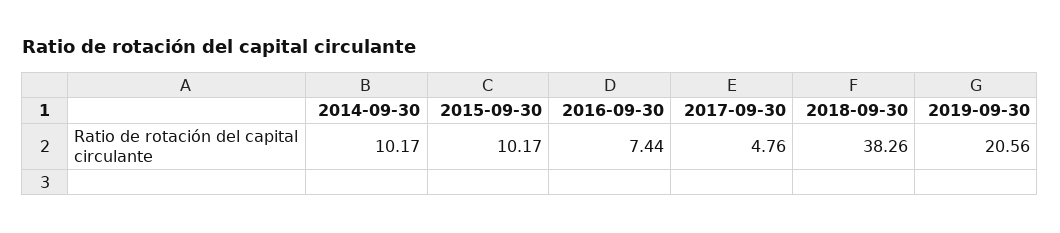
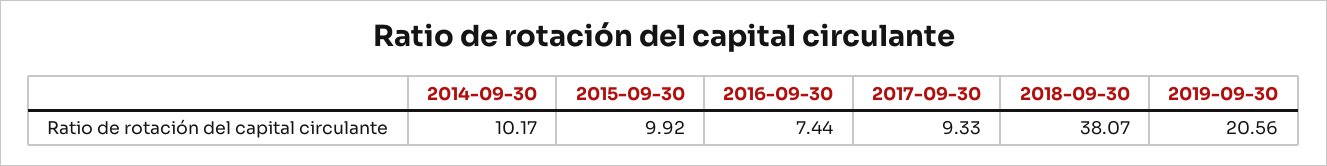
  {
    "2014-09-30": 10.17,
-   "2015-09-30": 10.17,
+   "2015-09-30": 9.92,
    "2016-09-30": 7.44,
-   "2017-09-30": 4.76,
+   "2017-09-30": 9.33,
-   "2018-09-30": 38.26,
+   "2018-09-30": 38.07,
    "2019-09-30": 20.56
  }

